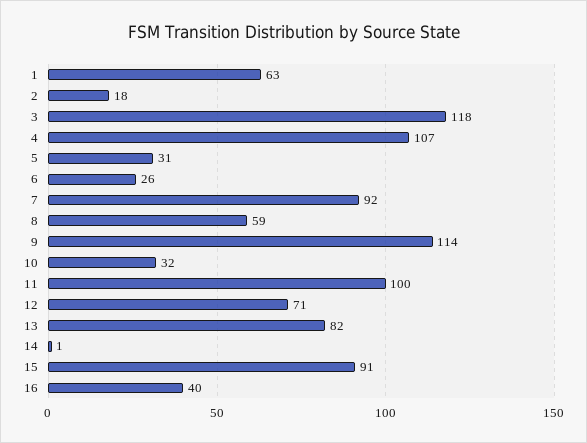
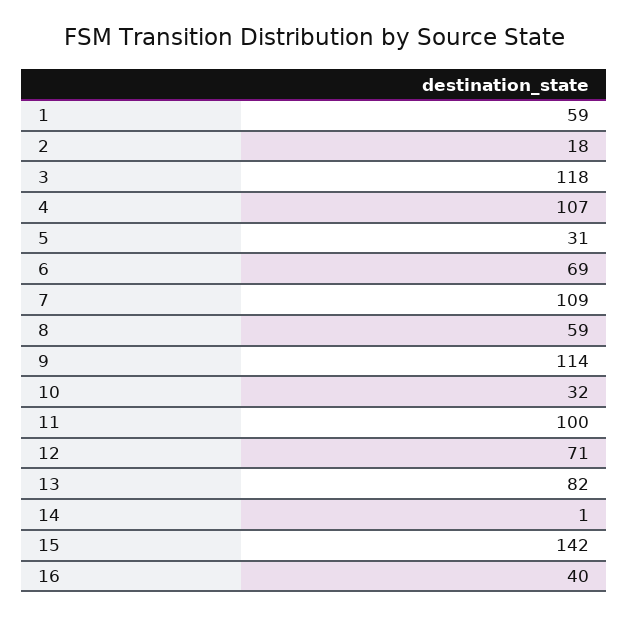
  {
-   "1": 63,
+   "1": 59,
    "2": 18,
    "3": 118,
    "4": 107,
    "5": 31,
-   "6": 26,
+   "6": 69,
-   "7": 92,
+   "7": 109,
    "8": 59,
    "9": 114,
    "10": 32,
    "11": 100,
    "12": 71,
    "13": 82,
    "14": 1,
-   "15": 91,
+   "15": 142,
    "16": 40
  }

